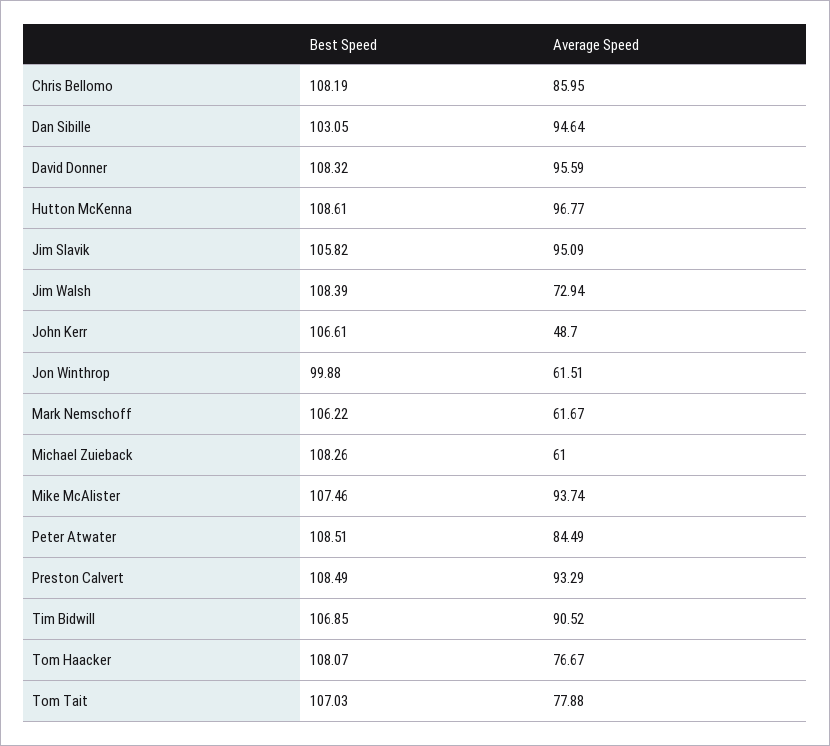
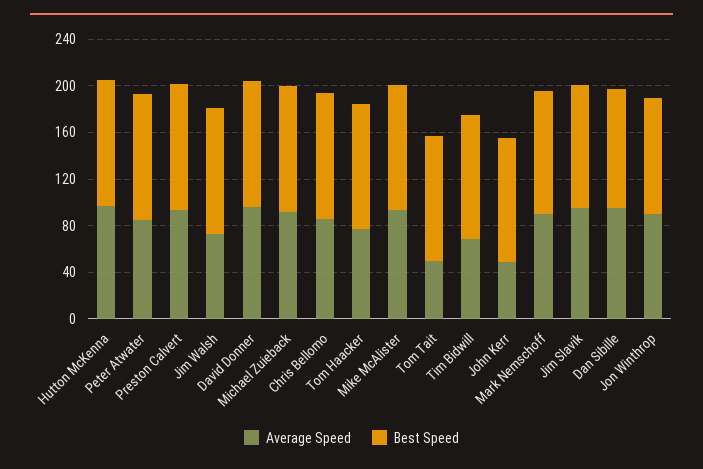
  {
    "Best Speed": {
      "Chris Bellomo": 108.19,
      "Dan Sibille": 103.05,
      "David Donner": 108.32,
      "Hutton McKenna": 108.61,
      "Jim Slavik": 105.82,
      "Jim Walsh": 108.39,
      "John Kerr": 106.61,
      "Jon Winthrop": 99.88,
      "Mark Nemschoff": 106.22,
      "Michael Zuieback": 108.26,
      "Mike McAlister": 107.46,
      "Peter Atwater": 108.51,
      "Preston Calvert": 108.49,
      "Tim Bidwill": 106.85,
      "Tom Haacker": 108.07,
      "Tom Tait": 107.03
    },
    "Average Speed": {
      "Chris Bellomo": 85.95,
      "Dan Sibille": 94.64,
      "David Donner": 95.59,
      "Hutton McKenna": 96.77,
      "Jim Slavik": 95.09,
      "Jim Walsh": 72.94,
      "John Kerr": 48.7,
-     "Jon Winthrop": 61.51,
+     "Jon Winthrop": 90,
-     "Mark Nemschoff": 61.67,
+     "Mark Nemschoff": 90,
-     "Michael Zuieback": 61,
+     "Michael Zuieback": 90,
      "Mike McAlister": 93.74,
      "Peter Atwater": 84.49,
      "Preston Calvert": 93.29,
-     "Tim Bidwill": 90.52,
+     "Tim Bidwill": 70,
      "Tom Haacker": 76.67,
-     "Tom Tait": 77.88
+     "Tom Tait": 50
    }
  }

